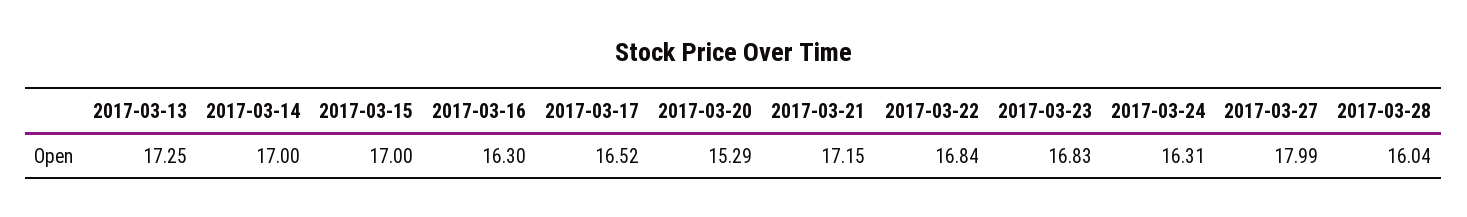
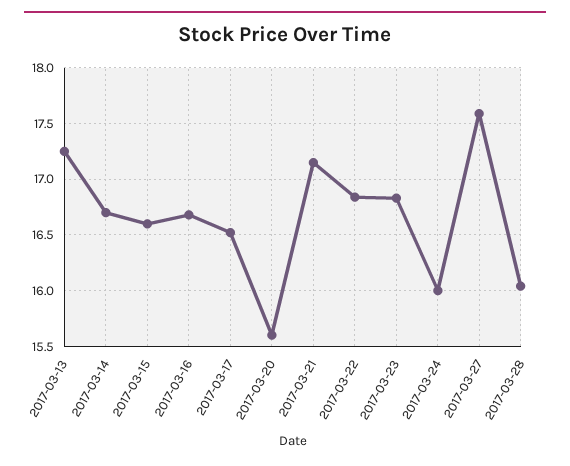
  {
    "2017-03-13": 17.25,
-   "2017-03-14": 17,
+   "2017-03-14": 16.7,
-   "2017-03-15": 17,
+   "2017-03-15": 16.6,
-   "2017-03-16": 16.3,
+   "2017-03-16": 16.7,
    "2017-03-17": 16.52,
-   "2017-03-20": 15.29,
+   "2017-03-20": 15.6,
    "2017-03-21": 17.15,
    "2017-03-22": 16.84,
    "2017-03-23": 16.83,
-   "2017-03-24": 16.31,
+   "2017-03-24": 16,
-   "2017-03-27": 17.99,
+   "2017-03-27": 17.6,
    "2017-03-28": 16.04
  }

